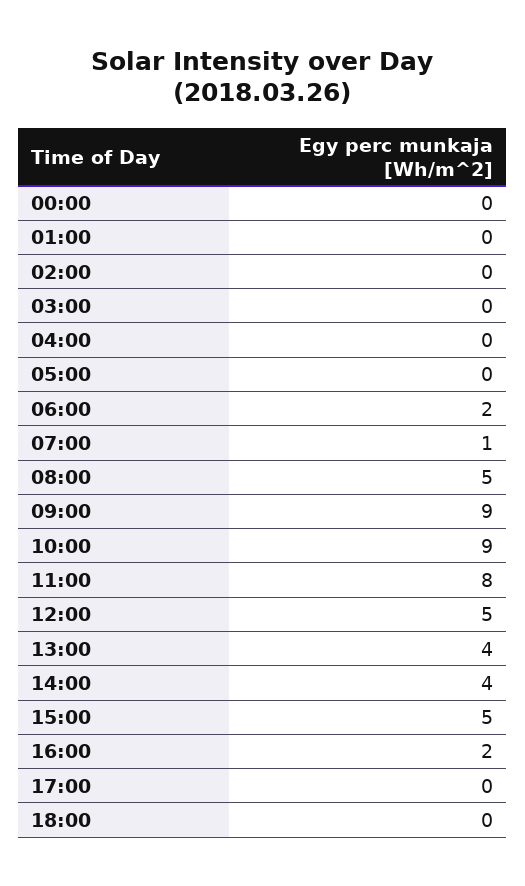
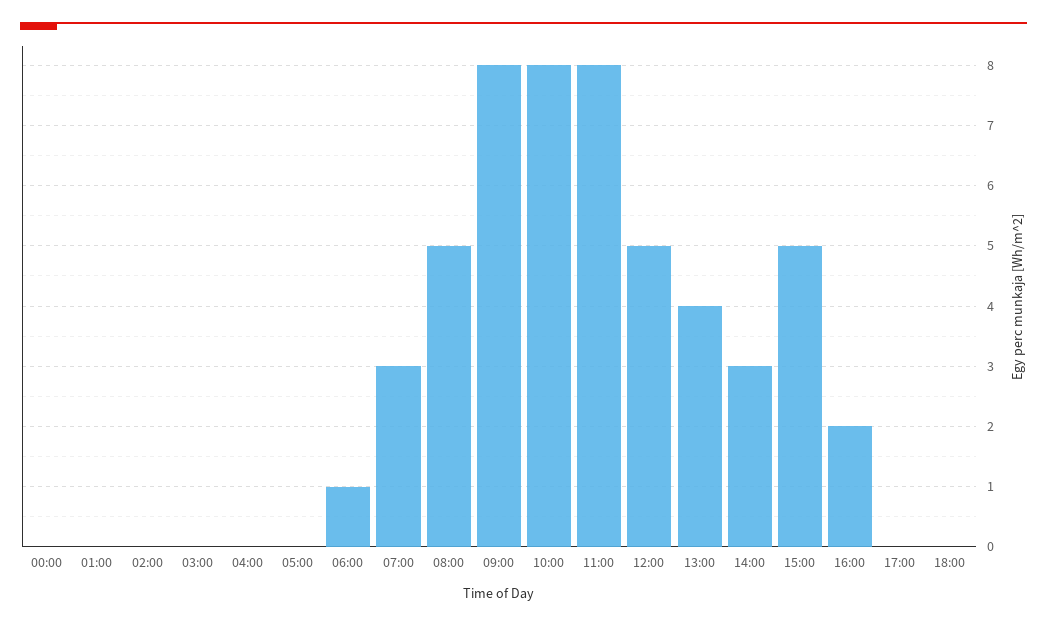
  {
    "00:00": 0,
    "01:00": 0,
    "02:00": 0,
    "03:00": 0,
    "04:00": 0,
    "05:00": 0,
-   "06:00": 2,
+   "06:00": 1,
-   "07:00": 1,
+   "07:00": 3,
    "08:00": 5,
-   "09:00": 9,
+   "09:00": 8,
-   "10:00": 9,
+   "10:00": 8,
    "11:00": 8,
    "12:00": 5,
    "13:00": 4,
-   "14:00": 4,
+   "14:00": 3,
    "15:00": 5,
    "16:00": 2,
    "17:00": 0,
    "18:00": 0
  }

